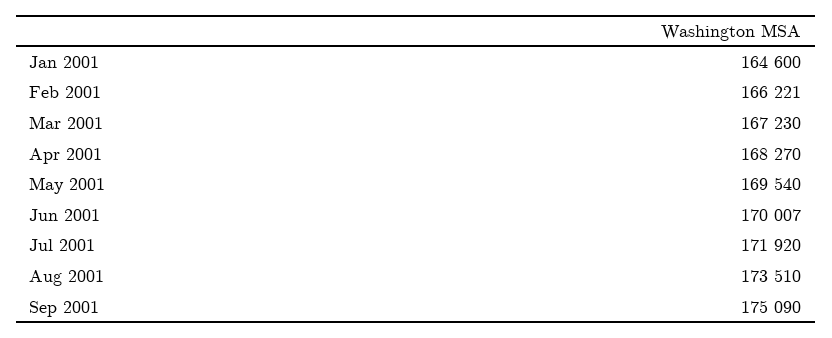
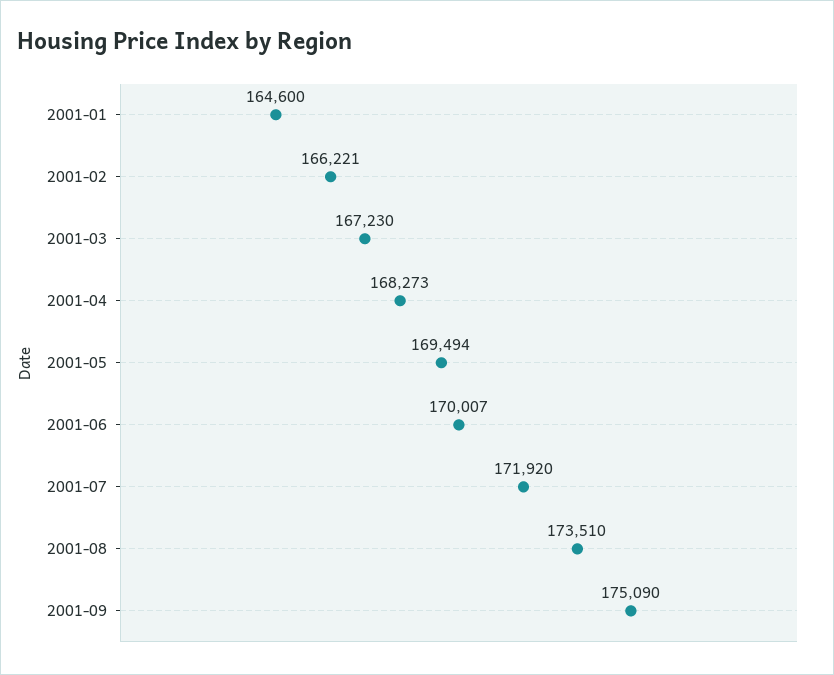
  {
    "Jan 2001": 164600,
    "Feb 2001": 166221,
    "Mar 2001": 167230,
-   "Apr 2001": 168270,
+   "Apr 2001": 168273,
-   "May 2001": 169540,
+   "May 2001": 169494,
    "Jun 2001": 170007,
    "Jul 2001": 171920,
    "Aug 2001": 173510,
    "Sep 2001": 175090
  }

